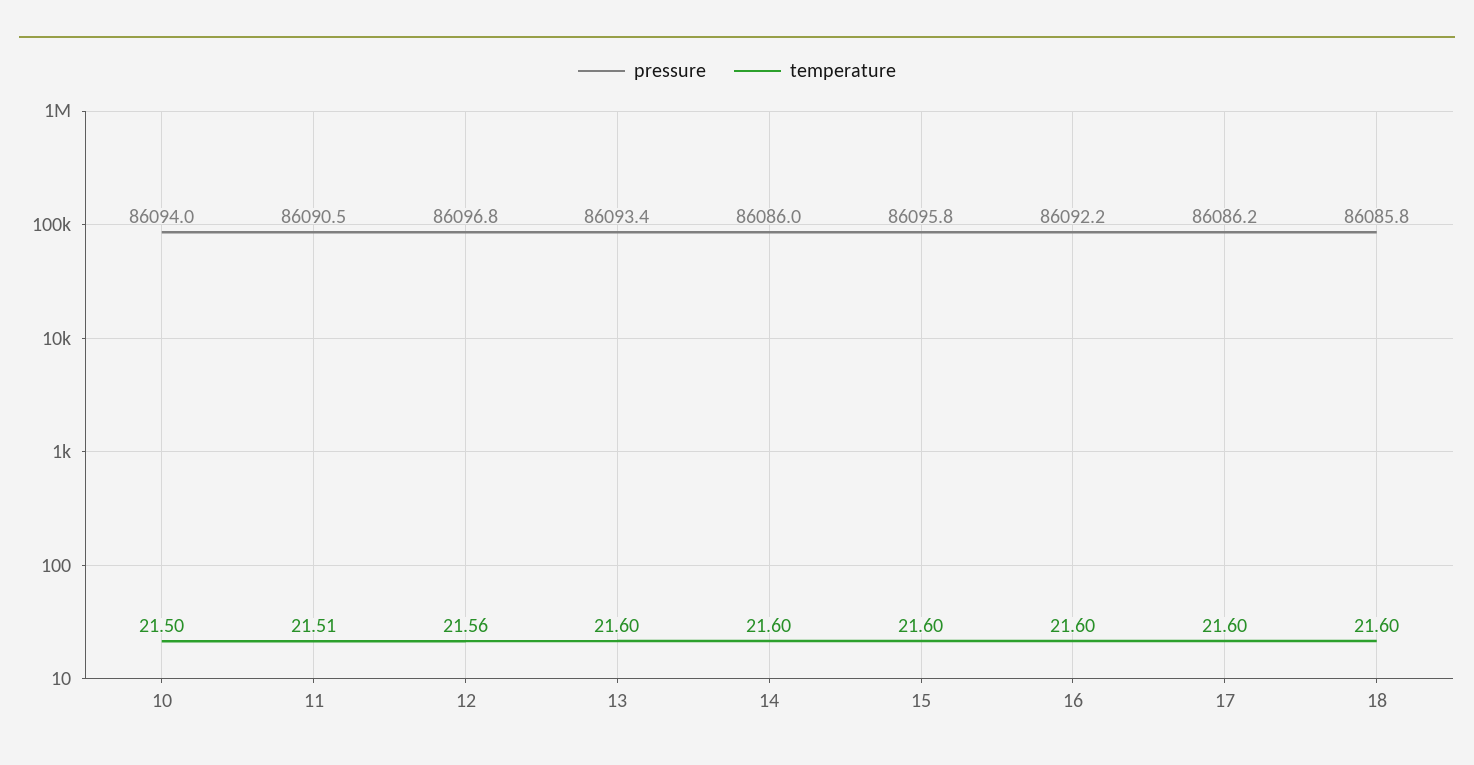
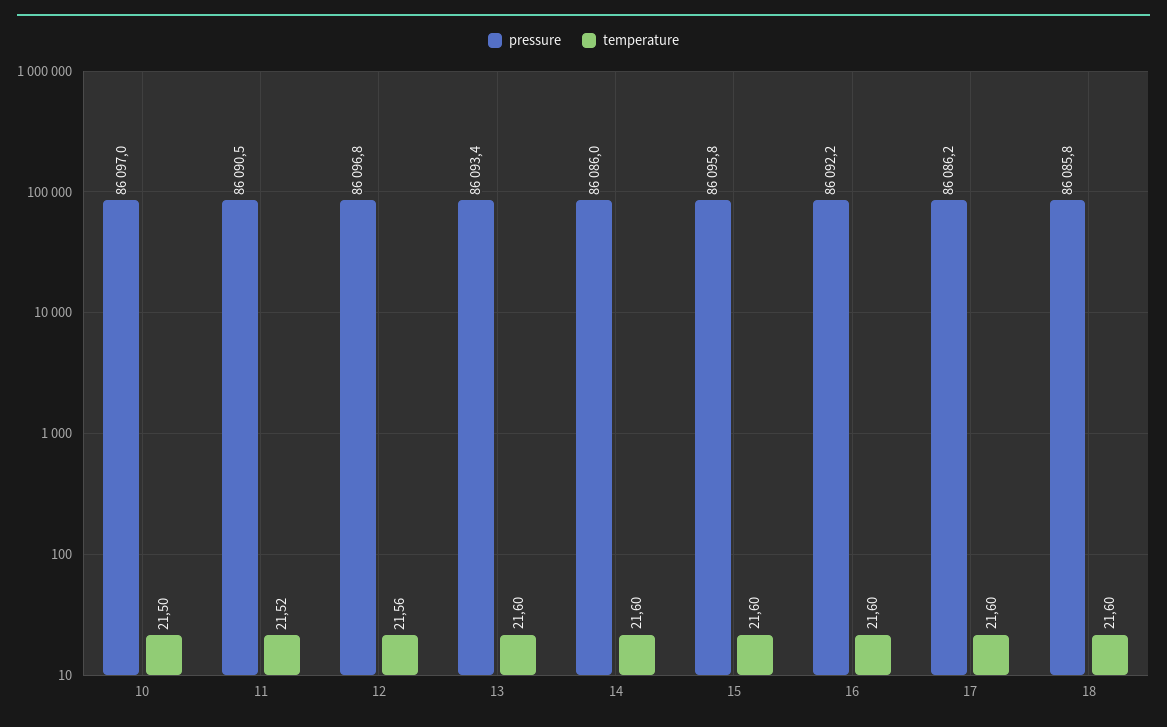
  {
    "pressure": {
-     "10": 86094,
+     "10": 86097,
      "11": 86090.5,
      "12": 86096.8,
      "13": 86093.4,
      "14": 86086,
      "15": 86095.8,
      "16": 86092.2,
      "17": 86086.2,
      "18": 86085.8
    },
    "temperature": {
      "10": 21.5,
-     "11": 21.51,
+     "11": 21.52,
      "12": 21.56,
      "13": 21.6,
      "14": 21.6,
      "15": 21.6,
      "16": 21.6,
      "17": 21.6,
      "18": 21.6
    }
  }

